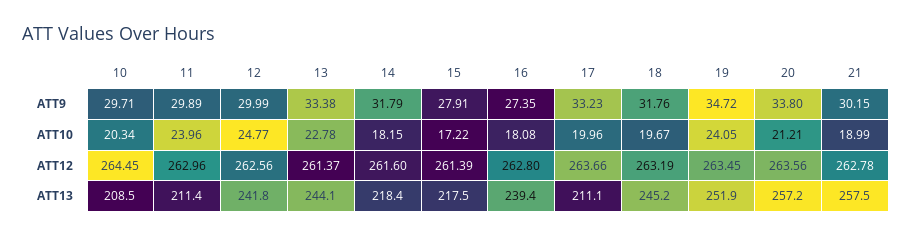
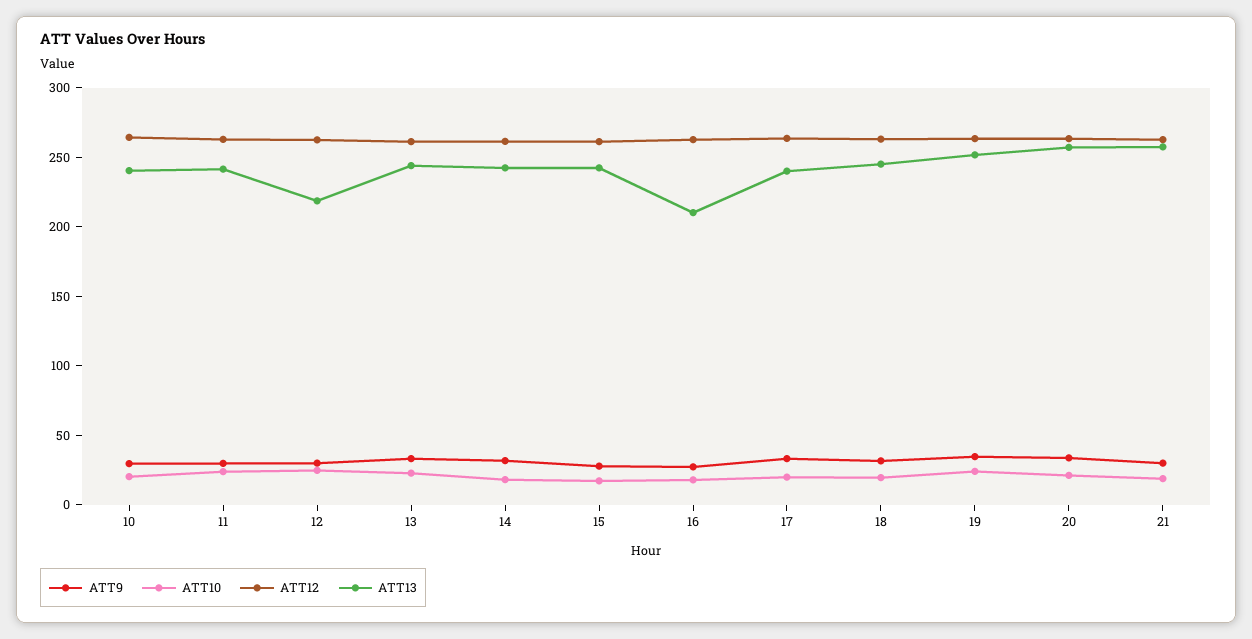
  {
    "ATT9": {
      "10": 29.71,
      "11": 29.89,
      "12": 29.99,
      "13": 33.38,
      "14": 31.79,
      "15": 27.91,
      "16": 27.35,
      "17": 33.23,
      "18": 31.76,
      "19": 34.72,
      "20": 33.8,
      "21": 30.15
    },
    "ATT10": {
      "10": 20.34,
      "11": 23.96,
      "12": 24.77,
      "13": 22.78,
      "14": 18.15,
      "15": 17.22,
      "16": 18.08,
      "17": 19.96,
      "18": 19.67,
      "19": 24.05,
      "20": 21.21,
      "21": 18.99
    },
    "ATT12": {
      "10": 264.45,
      "11": 262.96,
      "12": 262.56,
      "13": 261.37,
      "14": 261.6,
      "15": 261.39,
      "16": 262.8,
      "17": 263.66,
      "18": 263.19,
      "19": 263.45,
      "20": 263.56,
      "21": 262.78
    },
    "ATT13": {
-     "10": 208.5,
+     "10": 240,
-     "11": 211.4,
+     "11": 240,
-     "12": 241.8,
+     "12": 220,
      "13": 244.1,
-     "14": 218.4,
+     "14": 240,
-     "15": 217.5,
+     "15": 240,
-     "16": 239.4,
+     "16": 210,
-     "17": 211.1,
+     "17": 240,
      "18": 245.2,
      "19": 251.9,
      "20": 257.2,
      "21": 257.5
    }
  }

